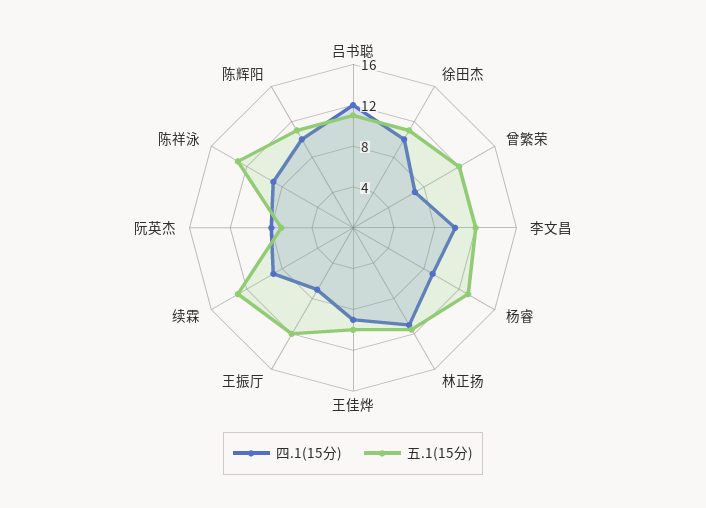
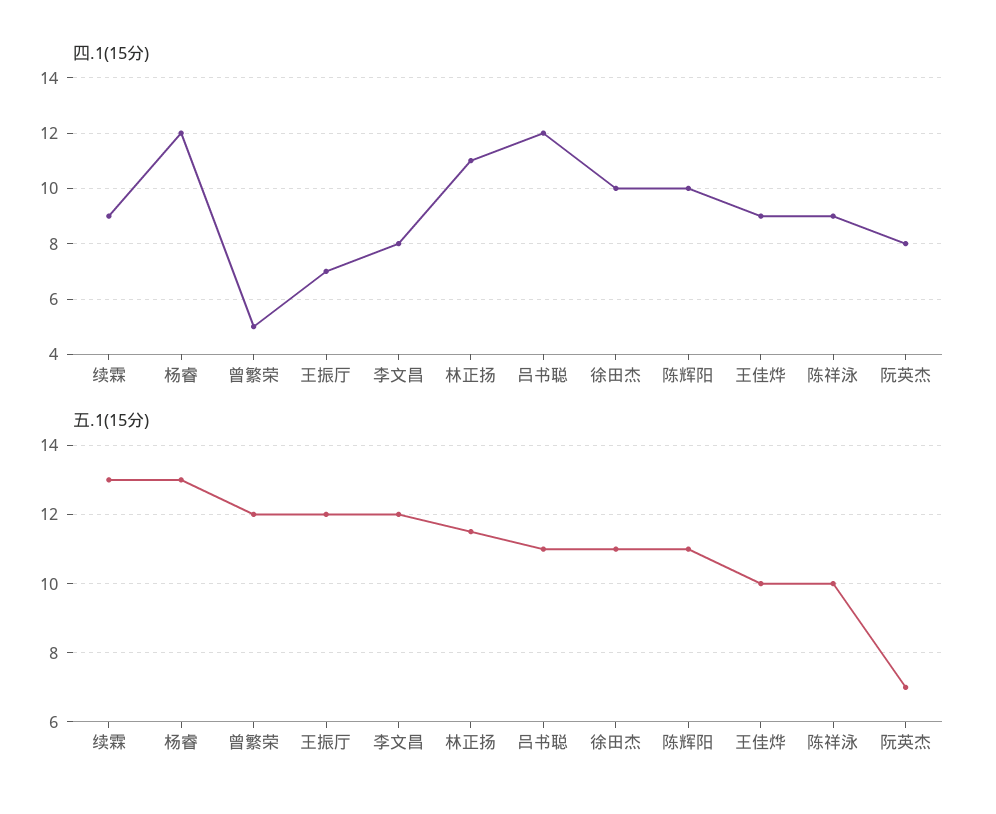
  {
    "四.1(15分)": {
      "吕书聪": 12,
      "徐田杰": 10,
-     "曾繁荣": 7,
+     "曾繁荣": 5,
-     "李文昌": 10,
+     "李文昌": 8,
-     "杨睿": 9,
+     "杨睿": 12,
      "林正扬": 11,
      "王佳烨": 9,
      "王振厅": 7,
      "续霖": 9,
      "阮英杰": 8,
      "陈祥泳": 9,
      "陈辉阳": 10
    },
    "五.1(15分)": {
      "吕书聪": 11,
      "徐田杰": 11,
      "曾繁荣": 12,
      "李文昌": 12,
      "杨睿": 13,
      "林正扬": 11.5,
      "王佳烨": 10,
      "王振厅": 12,
      "续霖": 13,
      "阮英杰": 7,
-     "陈祥泳": 13,
+     "陈祥泳": 10,
      "陈辉阳": 11
    }
  }

